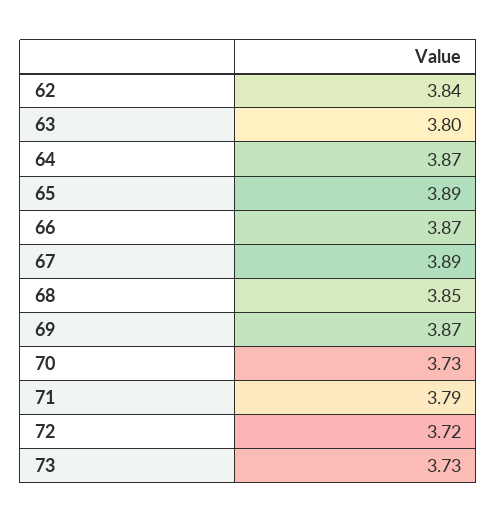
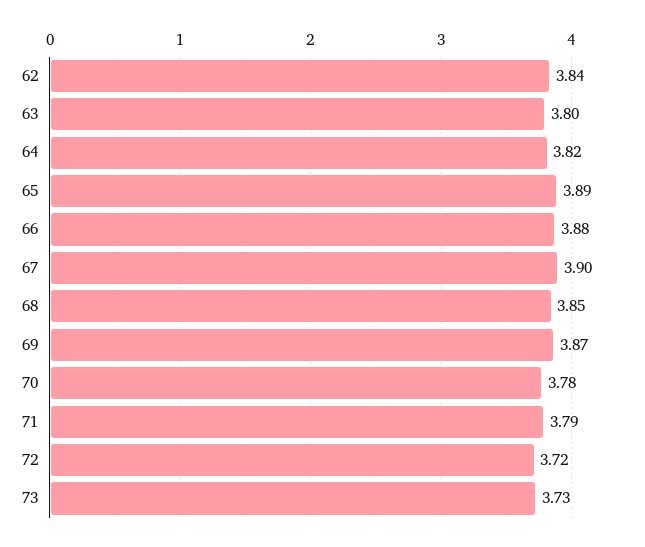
  {
    "62": 3.84,
    "63": 3.8,
-   "64": 3.87,
+   "64": 3.82,
    "65": 3.89,
-   "66": 3.87,
+   "66": 3.88,
-   "67": 3.89,
+   "67": 3.9,
    "68": 3.85,
    "69": 3.87,
-   "70": 3.73,
+   "70": 3.78,
    "71": 3.79,
    "72": 3.72,
    "73": 3.73
  }

